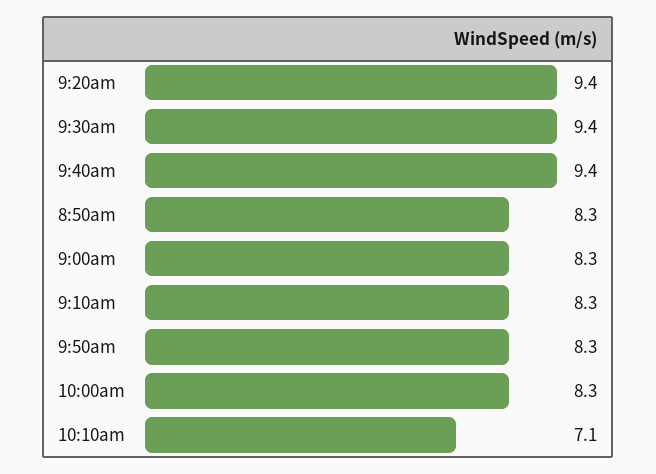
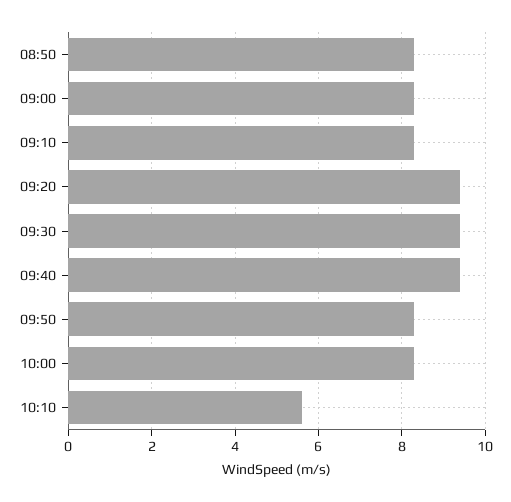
  {
    "9:20am": 9.4,
    "9:30am": 9.4,
    "9:40am": 9.4,
    "8:50am": 8.3,
    "9:00am": 8.3,
    "9:10am": 8.3,
    "9:50am": 8.3,
    "10:00am": 8.3,
-   "10:10am": 7.1
+   "10:10am": 5.5
  }

